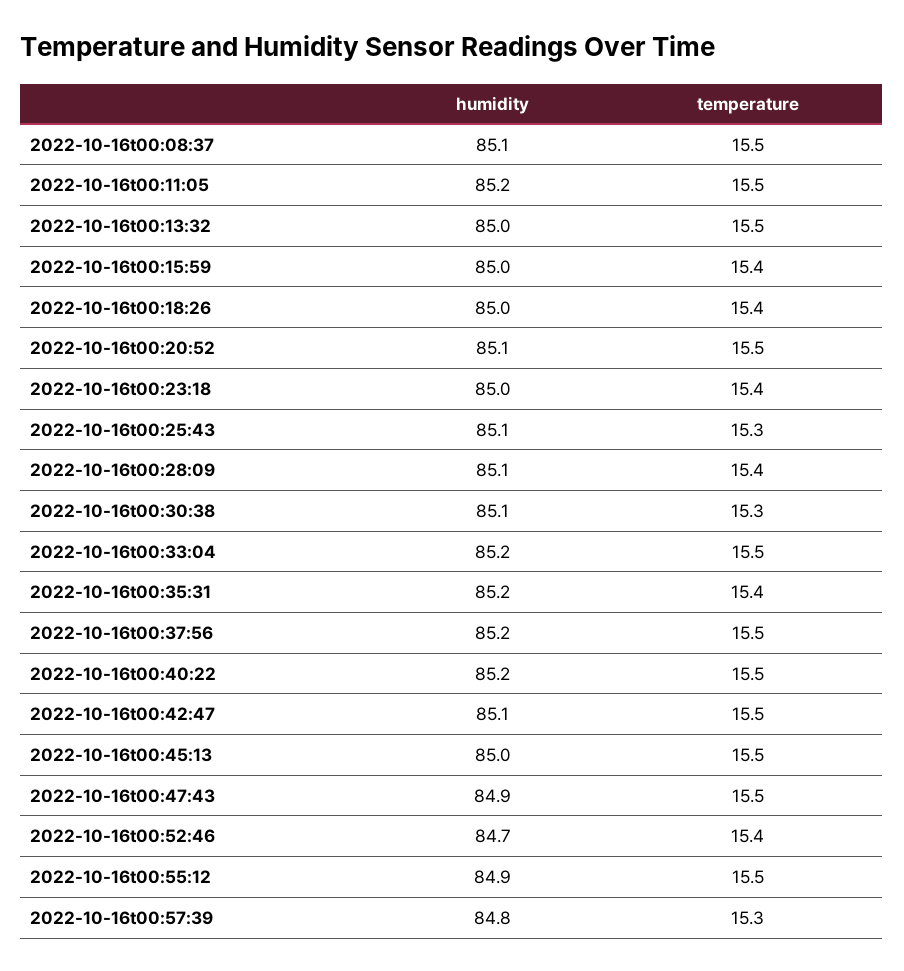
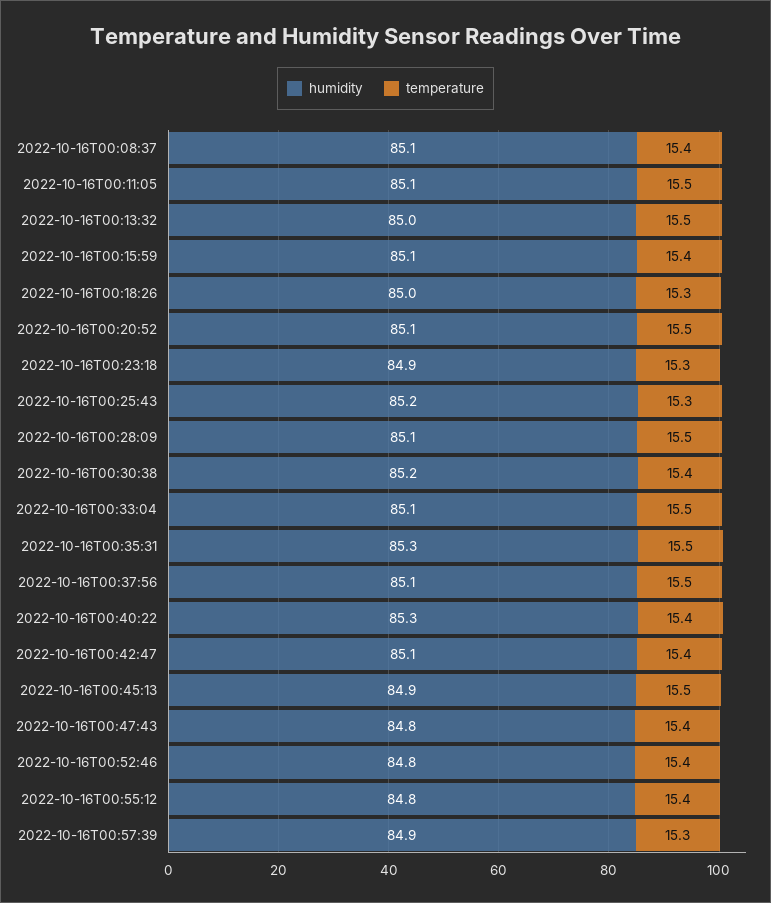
  {
    "humidity": {
      "2022-10-16t00:08:37": 85.1,
-     "2022-10-16t00:11:05": 85.2,
+     "2022-10-16t00:11:05": 85.1,
      "2022-10-16t00:13:32": 85,
-     "2022-10-16t00:15:59": 85,
+     "2022-10-16t00:15:59": 85.1,
      "2022-10-16t00:18:26": 85,
      "2022-10-16t00:20:52": 85.1,
-     "2022-10-16t00:23:18": 85,
+     "2022-10-16t00:23:18": 84.9,
-     "2022-10-16t00:25:43": 85.1,
+     "2022-10-16t00:25:43": 85.2,
      "2022-10-16t00:28:09": 85.1,
-     "2022-10-16t00:30:38": 85.1,
+     "2022-10-16t00:30:38": 85.2,
-     "2022-10-16t00:33:04": 85.2,
+     "2022-10-16t00:33:04": 85.1,
-     "2022-10-16t00:35:31": 85.2,
+     "2022-10-16t00:35:31": 85.3,
-     "2022-10-16t00:37:56": 85.2,
+     "2022-10-16t00:37:56": 85.1,
-     "2022-10-16t00:40:22": 85.2,
+     "2022-10-16t00:40:22": 85.3,
      "2022-10-16t00:42:47": 85.1,
-     "2022-10-16t00:45:13": 85,
+     "2022-10-16t00:45:13": 84.9,
-     "2022-10-16t00:47:43": 84.9,
+     "2022-10-16t00:47:43": 84.8,
-     "2022-10-16t00:52:46": 84.7,
+     "2022-10-16t00:52:46": 84.8,
-     "2022-10-16t00:55:12": 84.9,
+     "2022-10-16t00:55:12": 84.8,
-     "2022-10-16t00:57:39": 84.8
+     "2022-10-16t00:57:39": 84.9
    },
    "temperature": {
-     "2022-10-16t00:08:37": 15.5,
+     "2022-10-16t00:08:37": 15.4,
      "2022-10-16t00:11:05": 15.5,
      "2022-10-16t00:13:32": 15.5,
      "2022-10-16t00:15:59": 15.4,
-     "2022-10-16t00:18:26": 15.4,
+     "2022-10-16t00:18:26": 15.3,
      "2022-10-16t00:20:52": 15.5,
-     "2022-10-16t00:23:18": 15.4,
+     "2022-10-16t00:23:18": 15.3,
      "2022-10-16t00:25:43": 15.3,
-     "2022-10-16t00:28:09": 15.4,
+     "2022-10-16t00:28:09": 15.5,
-     "2022-10-16t00:30:38": 15.3,
+     "2022-10-16t00:30:38": 15.4,
      "2022-10-16t00:33:04": 15.5,
-     "2022-10-16t00:35:31": 15.4,
+     "2022-10-16t00:35:31": 15.5,
      "2022-10-16t00:37:56": 15.5,
-     "2022-10-16t00:40:22": 15.5,
+     "2022-10-16t00:40:22": 15.4,
-     "2022-10-16t00:42:47": 15.5,
+     "2022-10-16t00:42:47": 15.4,
      "2022-10-16t00:45:13": 15.5,
-     "2022-10-16t00:47:43": 15.5,
+     "2022-10-16t00:47:43": 15.4,
      "2022-10-16t00:52:46": 15.4,
-     "2022-10-16t00:55:12": 15.5,
+     "2022-10-16t00:55:12": 15.4,
      "2022-10-16t00:57:39": 15.3
    }
  }

